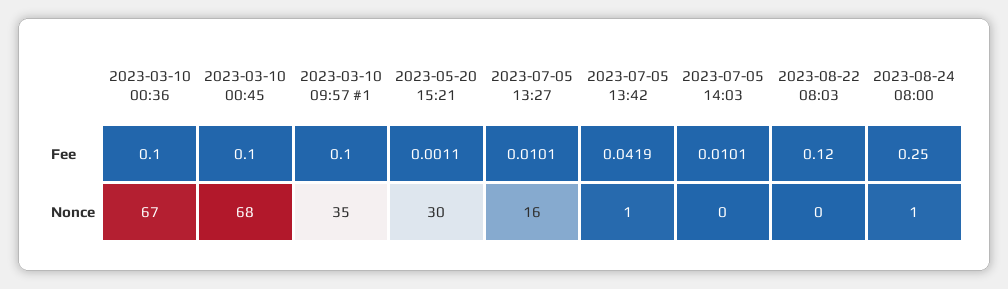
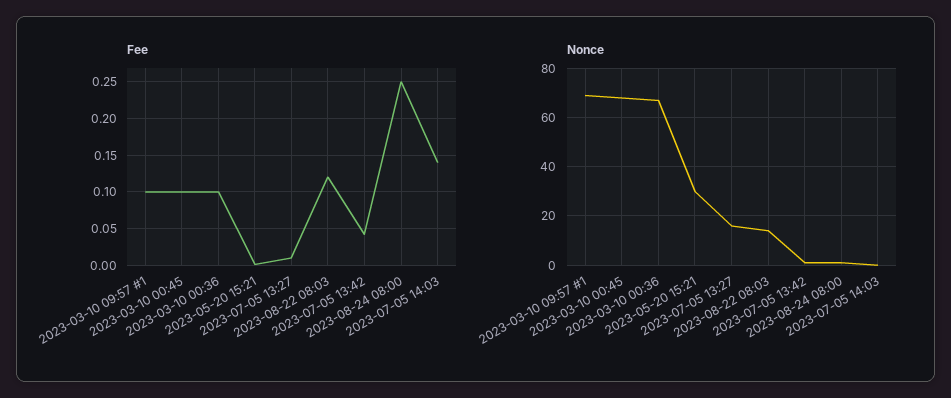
  {
    "Fee": {
      "2023-03-10 00:36": 0.1,
      "2023-03-10 00:45": 0.1,
      "2023-03-10 09:57 #1": 0.1,
      "2023-05-20 15:21": 0.0011,
      "2023-07-05 13:27": 0.0101,
      "2023-07-05 13:42": 0.0419,
-     "2023-07-05 14:03": 0.0101,
+     "2023-07-05 14:03": 0.14,
      "2023-08-22 08:03": 0.12,
      "2023-08-24 08:00": 0.25
    },
    "Nonce": {
      "2023-03-10 00:36": 67,
      "2023-03-10 00:45": 68,
-     "2023-03-10 09:57 #1": 35,
+     "2023-03-10 09:57 #1": 70,
      "2023-05-20 15:21": 30,
      "2023-07-05 13:27": 16,
      "2023-07-05 13:42": 1,
      "2023-07-05 14:03": 0,
-     "2023-08-22 08:03": 0,
+     "2023-08-22 08:03": 15,
      "2023-08-24 08:00": 1
    }
  }

